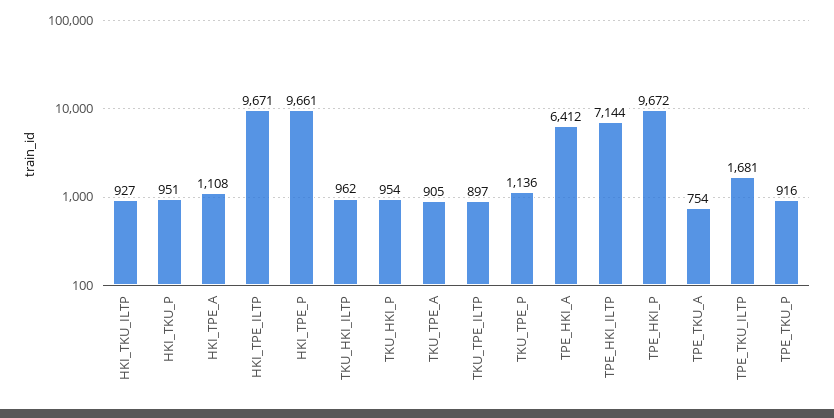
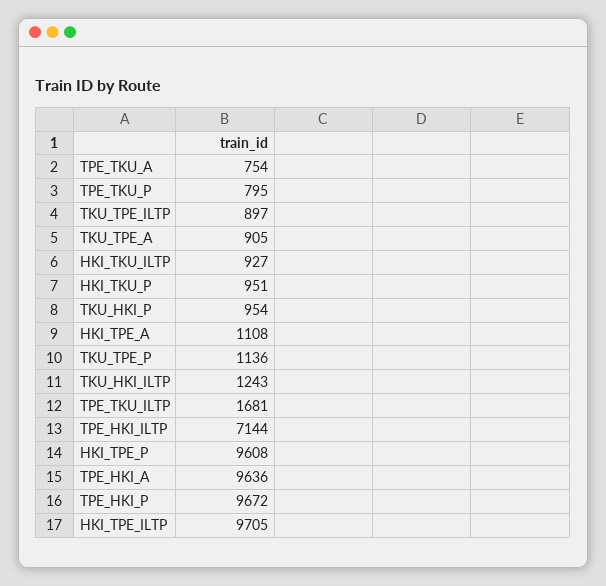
  {
    "HKI_TKU_ILTP": 927,
    "HKI_TKU_P": 951,
    "HKI_TPE_A": 1108,
-   "HKI_TPE_ILTP": 9671,
+   "HKI_TPE_ILTP": 9705,
-   "HKI_TPE_P": 9661,
+   "HKI_TPE_P": 9608,
-   "TKU_HKI_ILTP": 962,
+   "TKU_HKI_ILTP": 1243,
    "TKU_HKI_P": 954,
    "TKU_TPE_A": 905,
    "TKU_TPE_ILTP": 897,
    "TKU_TPE_P": 1136,
-   "TPE_HKI_A": 6412,
+   "TPE_HKI_A": 9636,
    "TPE_HKI_ILTP": 7144,
    "TPE_HKI_P": 9672,
    "TPE_TKU_A": 754,
    "TPE_TKU_ILTP": 1681,
-   "TPE_TKU_P": 916
+   "TPE_TKU_P": 795
  }

